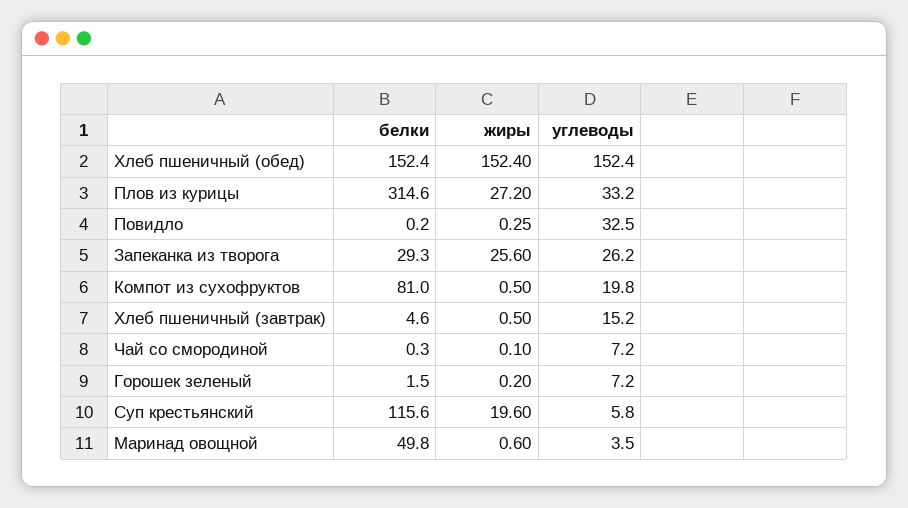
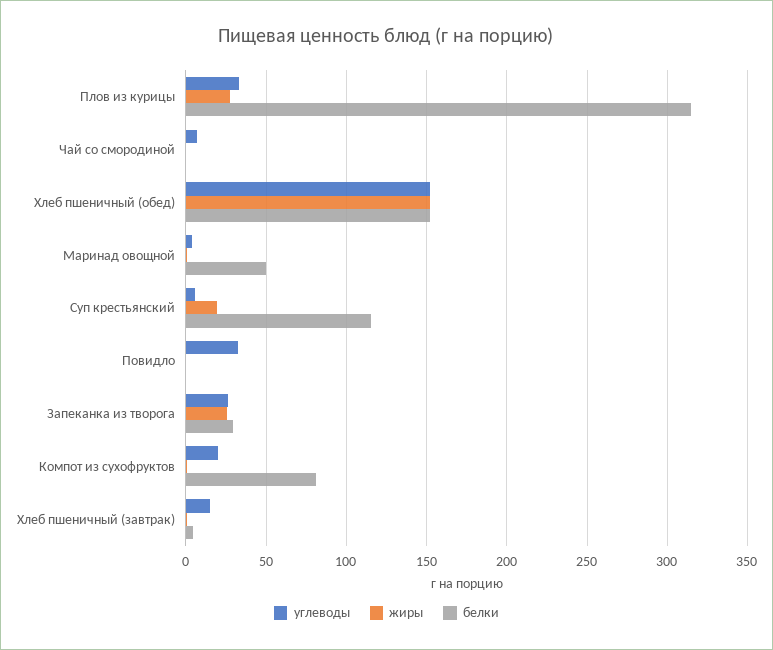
  {
    "белки": {
      "Хлеб пшеничный (обед)": 152.4,
      "Плов из курицы": 314.6,
      "Повидло": 0.2,
      "Запеканка из творога": 29.3,
      "Компот из сухофруктов": 81,
      "Хлеб пшеничный (завтрак)": 4.6,
      "Чай со смородиной": 0.3,
-     "Горошек зеленый": 1.5,
      "Суп крестьянский": 115.6,
      "Маринад овощной": 49.8
    },
    "жиры": {
      "Хлеб пшеничный (обед)": 152.4,
      "Плов из курицы": 27.2,
      "Повидло": 0.25,
      "Запеканка из творога": 25.6,
      "Компот из сухофруктов": 0.5,
      "Хлеб пшеничный (завтрак)": 0.5,
      "Чай со смородиной": 0.1,
-     "Горошек зеленый": 0.2,
      "Суп крестьянский": 19.6,
      "Маринад овощной": 0.6
    },
    "углеводы": {
      "Хлеб пшеничный (обед)": 152.4,
      "Плов из курицы": 33.2,
      "Повидло": 32.5,
      "Запеканка из творога": 26.2,
      "Компот из сухофруктов": 19.8,
      "Хлеб пшеничный (завтрак)": 15.2,
      "Чай со смородиной": 7.2,
-     "Горошек зеленый": 7.2,
      "Суп крестьянский": 5.8,
      "Маринад овощной": 3.5
    }
  }

